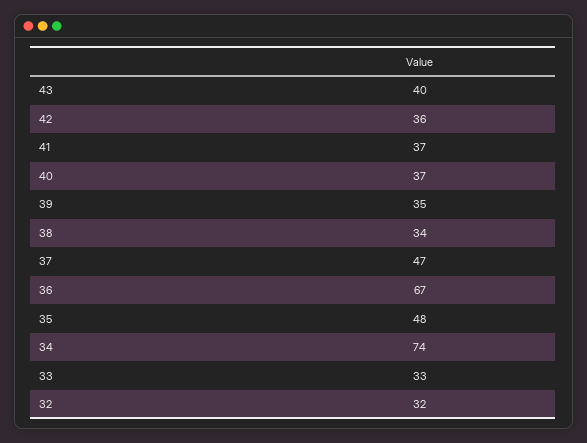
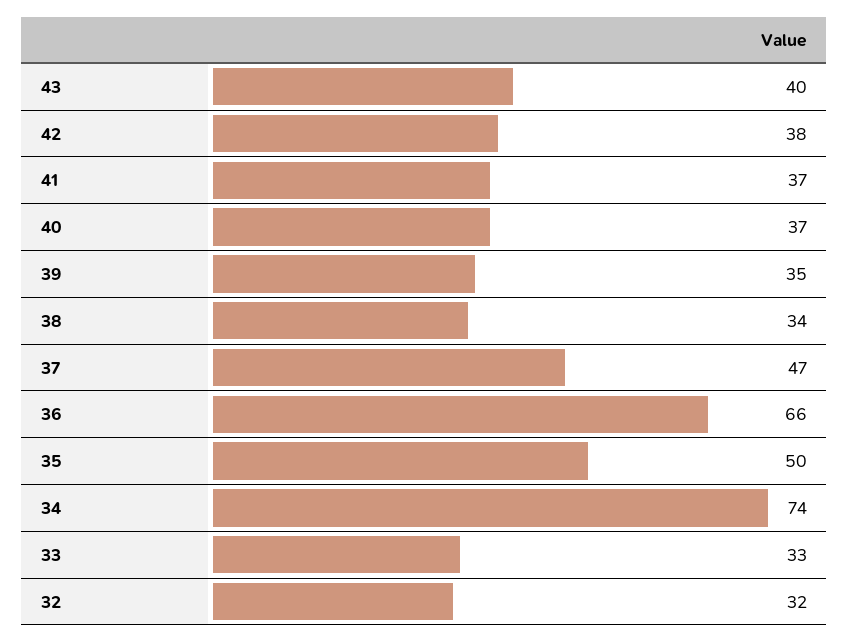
  {
    "43": 40,
-   "42": 36,
+   "42": 38,
    "41": 37,
    "40": 37,
    "39": 35,
    "38": 34,
    "37": 47,
-   "36": 67,
+   "36": 66,
-   "35": 48,
+   "35": 50,
    "34": 74,
    "33": 33,
    "32": 32
  }

